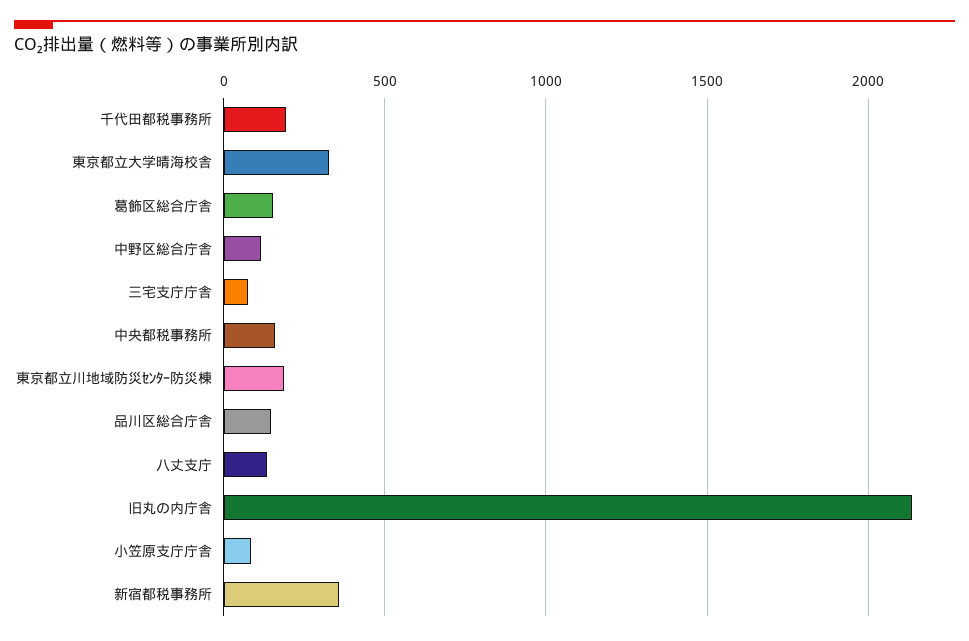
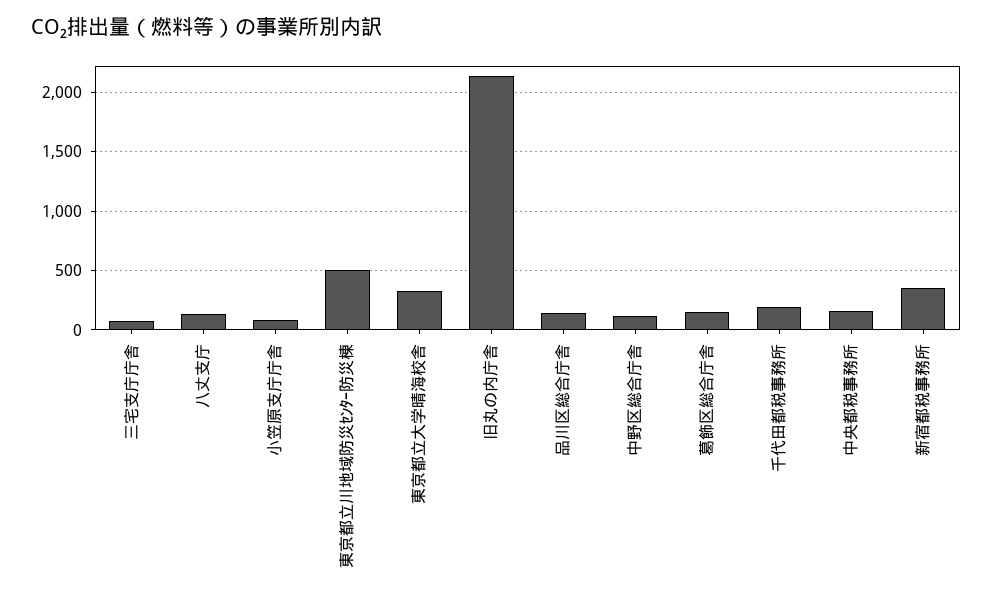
  {
    "千代田都税事務所": 200,
    "東京都立大学晴海校舎": 350,
    "葛飾区総合庁舎": 150,
    "中野区総合庁舎": 100,
    "三宅支庁庁舎": 100,
    "中央都税事務所": 150,
-   "東京都立川地域防災ｾﾝﾀｰ防災棟": 200,
+   "東京都立川地域防災ｾﾝﾀｰ防災棟": 500,
    "品川区総合庁舎": 150,
    "八丈支庁": 150,
    "旧丸の内庁舎": 2150,
    "小笠原支庁庁舎": 100,
    "新宿都税事務所": 350
  }

